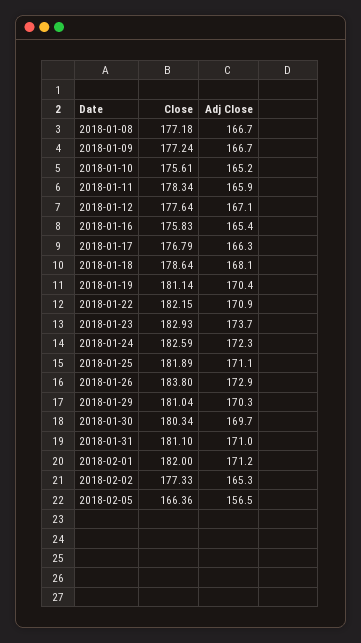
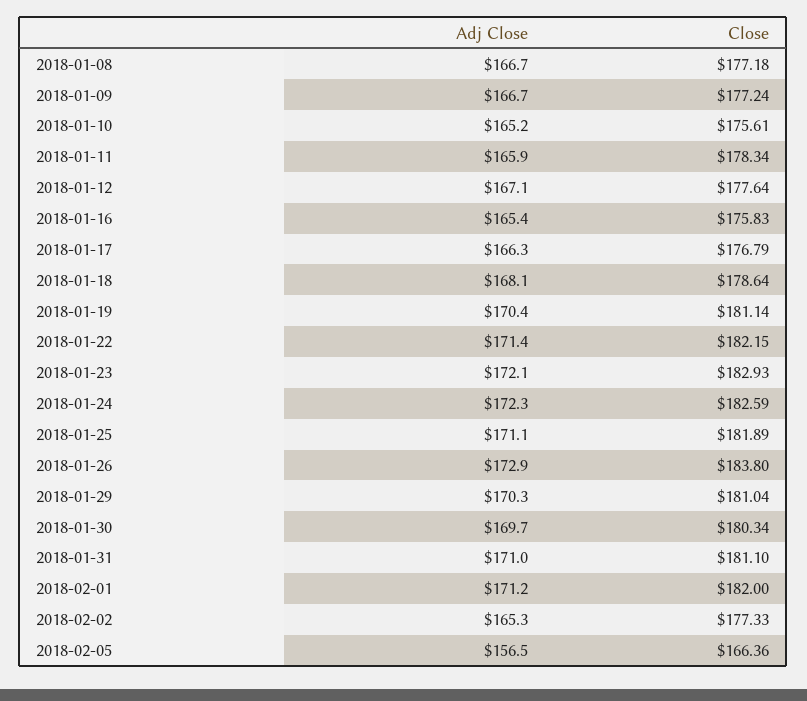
  {
    "Close": {
      "2018-01-08": 177.18,
      "2018-01-09": 177.24,
      "2018-01-10": 175.61,
      "2018-01-11": 178.34,
      "2018-01-12": 177.64,
      "2018-01-16": 175.83,
      "2018-01-17": 176.79,
      "2018-01-18": 178.64,
      "2018-01-19": 181.14,
      "2018-01-22": 182.15,
      "2018-01-23": 182.93,
      "2018-01-24": 182.59,
      "2018-01-25": 181.89,
      "2018-01-26": 183.8,
      "2018-01-29": 181.04,
      "2018-01-30": 180.34,
      "2018-01-31": 181.1,
      "2018-02-01": 182,
      "2018-02-02": 177.33,
      "2018-02-05": 166.36
    },
    "Adj Close": {
      "2018-01-08": 166.7,
      "2018-01-09": 166.7,
      "2018-01-10": 165.2,
      "2018-01-11": 165.9,
      "2018-01-12": 167.1,
      "2018-01-16": 165.4,
      "2018-01-17": 166.3,
      "2018-01-18": 168.1,
      "2018-01-19": 170.4,
-     "2018-01-22": 170.9,
+     "2018-01-22": 171.4,
-     "2018-01-23": 173.7,
+     "2018-01-23": 172.1,
      "2018-01-24": 172.3,
      "2018-01-25": 171.1,
      "2018-01-26": 172.9,
      "2018-01-29": 170.3,
      "2018-01-30": 169.7,
      "2018-01-31": 171,
      "2018-02-01": 171.2,
      "2018-02-02": 165.3,
      "2018-02-05": 156.5
    }
  }

